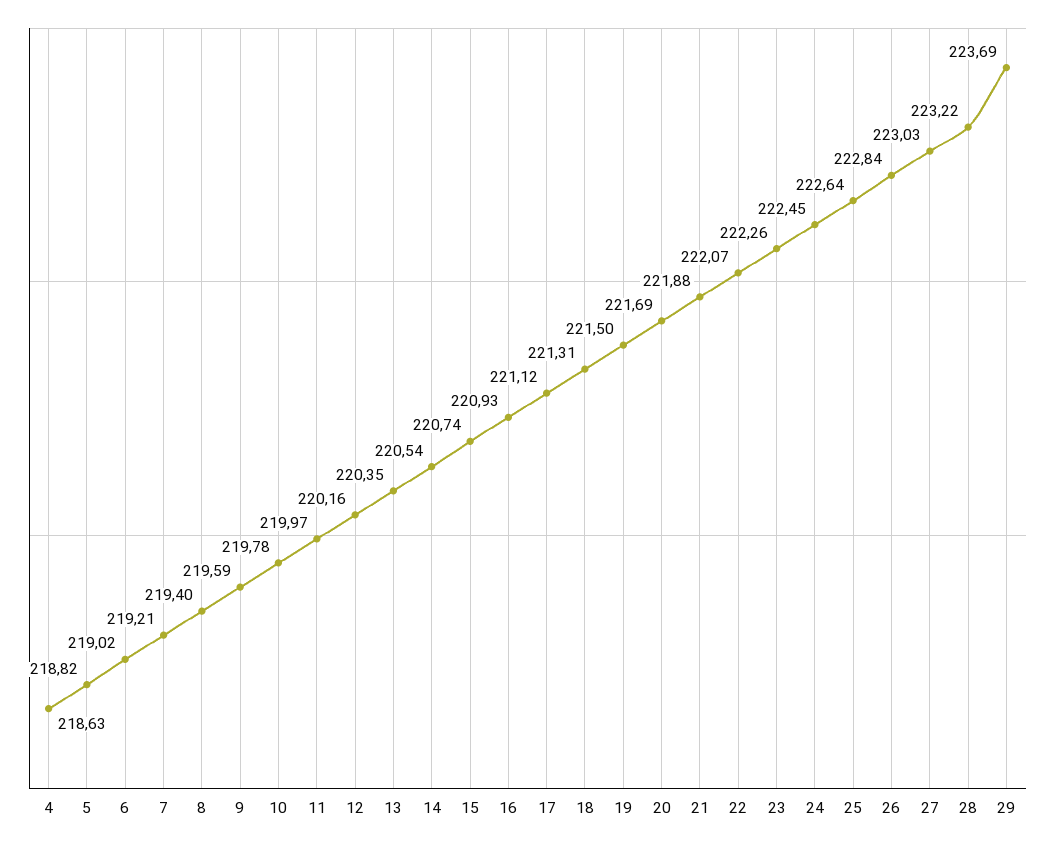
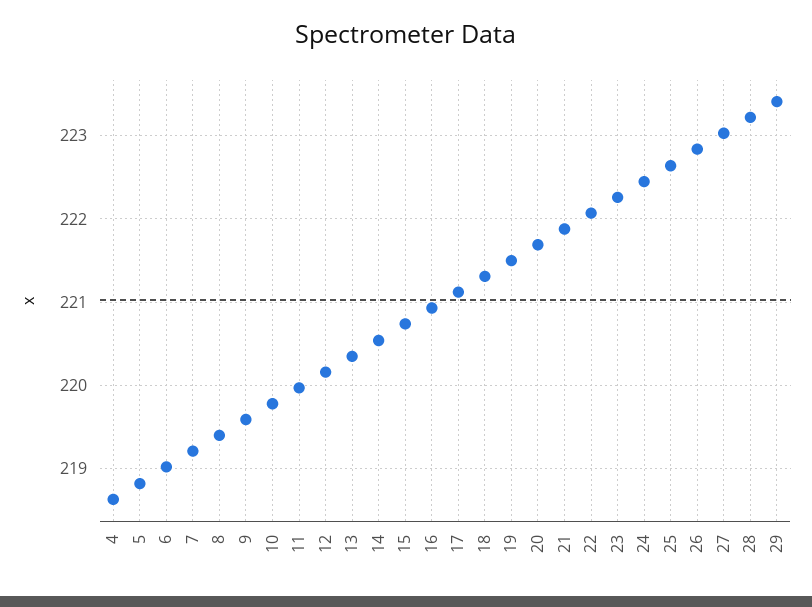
  {
    "4": 218.63,
    "5": 218.82,
    "6": 219.02,
    "7": 219.21,
    "8": 219.4,
    "9": 219.59,
    "10": 219.78,
    "11": 219.97,
    "12": 220.16,
    "13": 220.35,
    "14": 220.54,
    "15": 220.74,
    "16": 220.93,
    "17": 221.12,
    "18": 221.31,
    "19": 221.5,
    "20": 221.69,
    "21": 221.88,
    "22": 222.07,
    "23": 222.26,
    "24": 222.45,
    "25": 222.64,
    "26": 222.84,
    "27": 223.03,
    "28": 223.22,
-   "29": 223.69
+   "29": 223.4
  }

